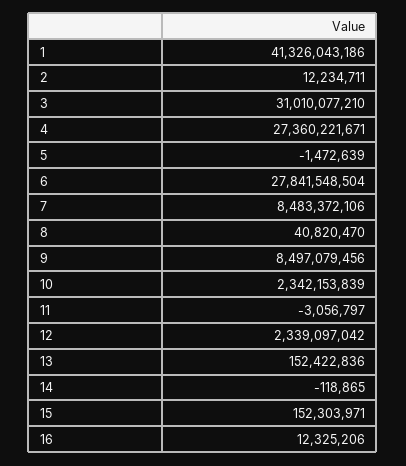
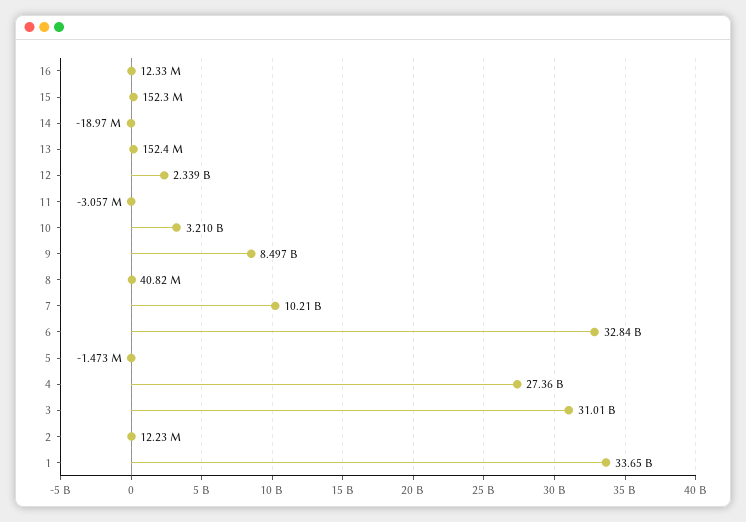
  {
-   "1": 41326043186,
+   "1": 33650000000,
    "2": 12234711,
    "3": 31010077210,
    "4": 27360221671,
    "5": -1472639,
-   "6": 27841548504,
+   "6": 32840000000,
-   "7": 8483372106,
+   "7": 10210000000,
    "8": 40820470,
    "9": 8497079456,
-   "10": 2342153839,
+   "10": 3210000000,
    "11": -3056797,
    "12": 2339097042,
    "13": 152422836,
-   "14": -118865,
+   "14": -18970000,
    "15": 152303971,
    "16": 12325206
  }

